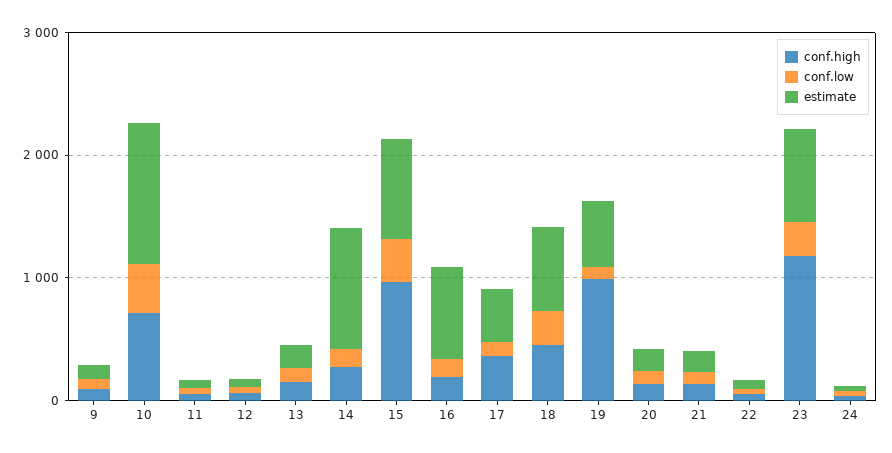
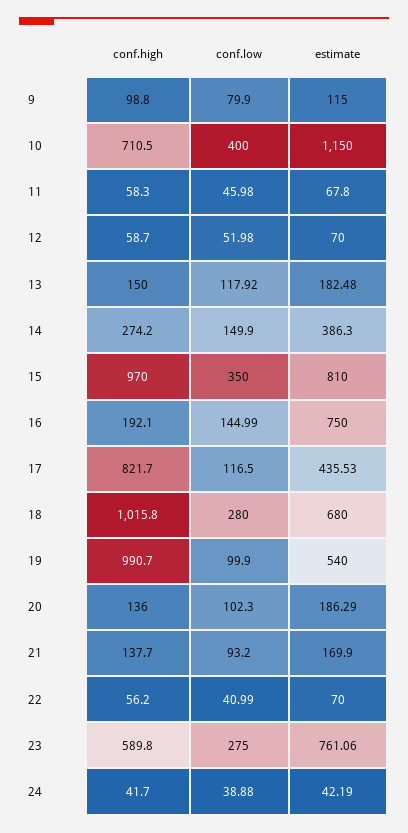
  {
    "conf.high": {
      "9": 98.8,
      "10": 710.5,
      "11": 58.3,
      "12": 58.7,
      "13": 150,
      "14": 274.2,
      "15": 970,
      "16": 192.1,
-     "17": 400,
+     "17": 821.7,
-     "18": 400,
+     "18": 1015.8,
      "19": 990.7,
      "20": 136,
      "21": 137.7,
      "22": 56.2,
-     "23": 1200,
+     "23": 589.8,
      "24": 41.7
    },
    "conf.low": {
      "9": 79.9,
      "10": 400,
      "11": 45.98,
      "12": 51.98,
      "13": 117.92,
      "14": 149.9,
      "15": 350,
      "16": 144.99,
      "17": 116.5,
      "18": 280,
      "19": 99.9,
      "20": 102.3,
      "21": 93.2,
      "22": 40.99,
      "23": 275,
      "24": 38.88
    },
    "estimate": {
      "9": 115,
      "10": 1150,
      "11": 67.8,
      "12": 70,
      "13": 182.48,
-     "14": 1000,
+     "14": 386.3,
      "15": 810,
      "16": 750,
      "17": 435.53,
      "18": 680,
      "19": 540,
      "20": 186.29,
      "21": 169.9,
      "22": 70,
      "23": 761.06,
      "24": 42.19
    }
  }

